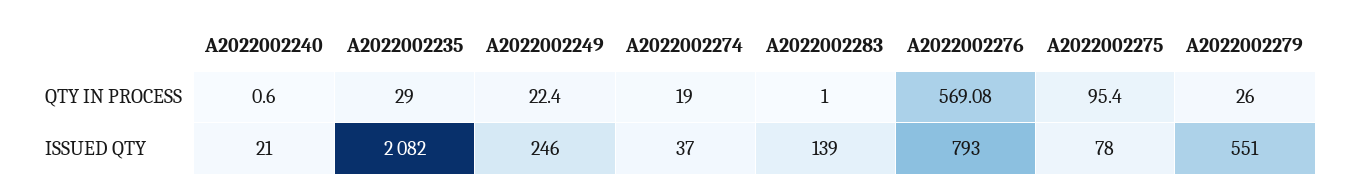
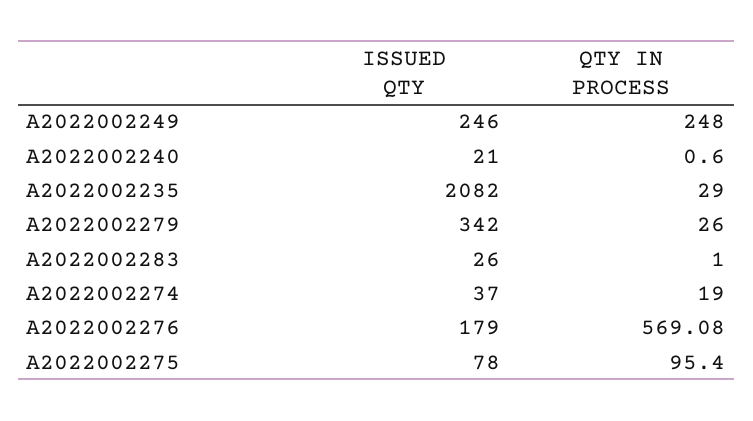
  {
    "A2022002240": {
      "QTY IN PROCESS": 0.6,
      "ISSUED QTY": 21
    },
    "A2022002235": {
      "QTY IN PROCESS": 29,
      "ISSUED QTY": 2082
    },
    "A2022002249": {
-     "QTY IN PROCESS": 22.4,
+     "QTY IN PROCESS": 248,
      "ISSUED QTY": 246
    },
    "A2022002274": {
      "QTY IN PROCESS": 19,
      "ISSUED QTY": 37
    },
    "A2022002283": {
      "QTY IN PROCESS": 1,
-     "ISSUED QTY": 139
+     "ISSUED QTY": 26
    },
    "A2022002276": {
      "QTY IN PROCESS": 569.08,
-     "ISSUED QTY": 793
+     "ISSUED QTY": 179
    },
    "A2022002275": {
      "QTY IN PROCESS": 95.4,
      "ISSUED QTY": 78
    },
    "A2022002279": {
      "QTY IN PROCESS": 26,
-     "ISSUED QTY": 551
+     "ISSUED QTY": 342
    }
  }

